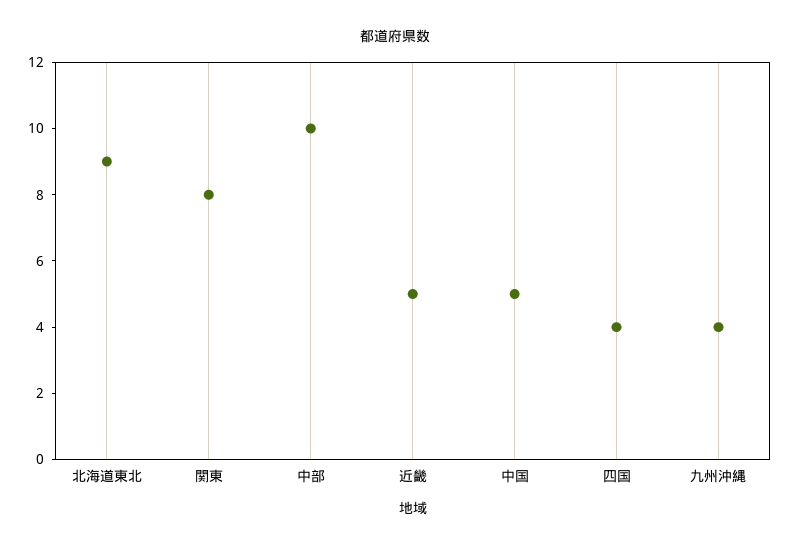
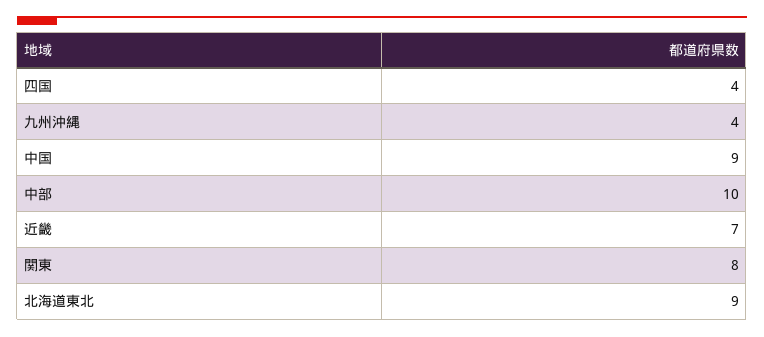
  {
    "北海道東北": 9,
    "関東": 8,
    "中部": 10,
-   "近畿": 5,
+   "近畿": 7,
-   "中国": 5,
+   "中国": 9,
    "四国": 4,
    "九州沖縄": 4
  }

